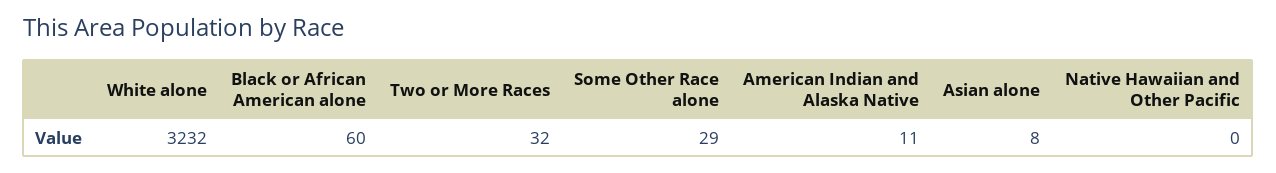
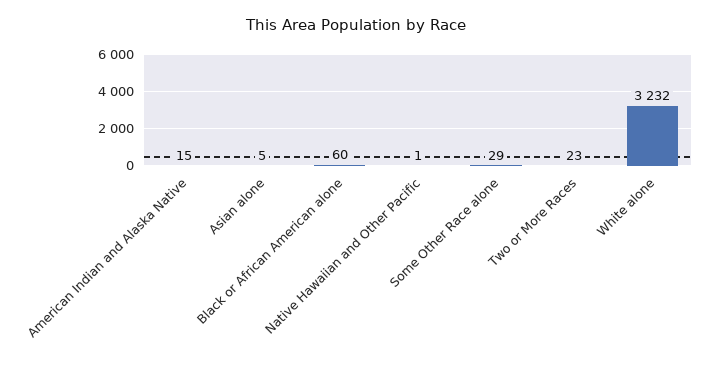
  {
    "White alone": 3232,
    "Black or African American alone": 60,
-   "Two or More Races": 32,
+   "Two or More Races": 23,
    "Some Other Race alone": 29,
-   "American Indian and Alaska Native": 11,
+   "American Indian and Alaska Native": 15,
-   "Asian alone": 8,
+   "Asian alone": 5,
-   "Native Hawaiian and Other Pacific": 0
+   "Native Hawaiian and Other Pacific": 1
  }

